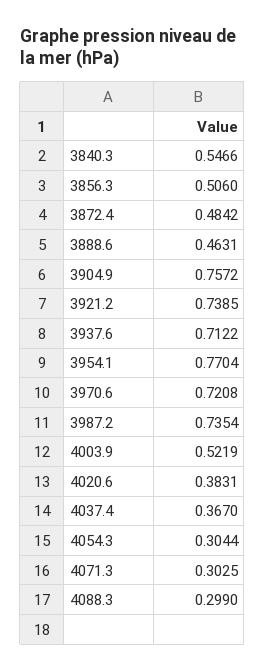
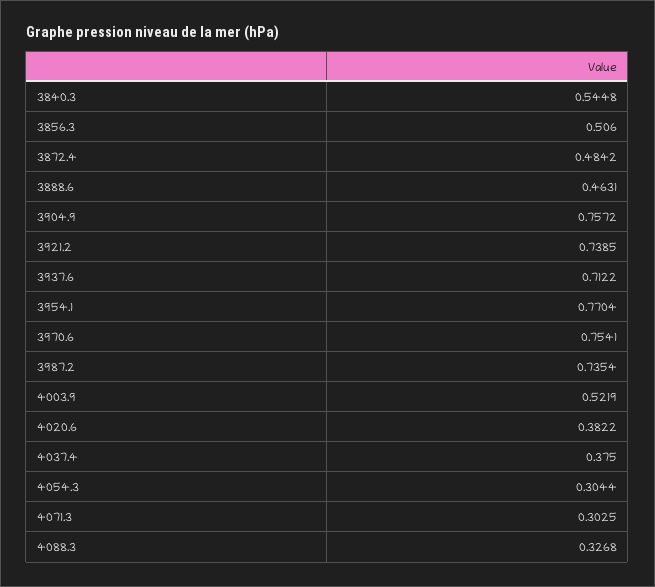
  {
-   "3840.3": 0.5466,
+   "3840.3": 0.5448,
    "3856.3": 0.506,
    "3872.4": 0.4842,
    "3888.6": 0.4631,
    "3904.9": 0.7572,
    "3921.2": 0.7385,
    "3937.6": 0.7122,
    "3954.1": 0.7704,
-   "3970.6": 0.7208,
+   "3970.6": 0.7541,
    "3987.2": 0.7354,
    "4003.9": 0.5219,
-   "4020.6": 0.3831,
+   "4020.6": 0.3822,
-   "4037.4": 0.367,
+   "4037.4": 0.375,
    "4054.3": 0.3044,
    "4071.3": 0.3025,
-   "4088.3": 0.299
+   "4088.3": 0.3268
  }

